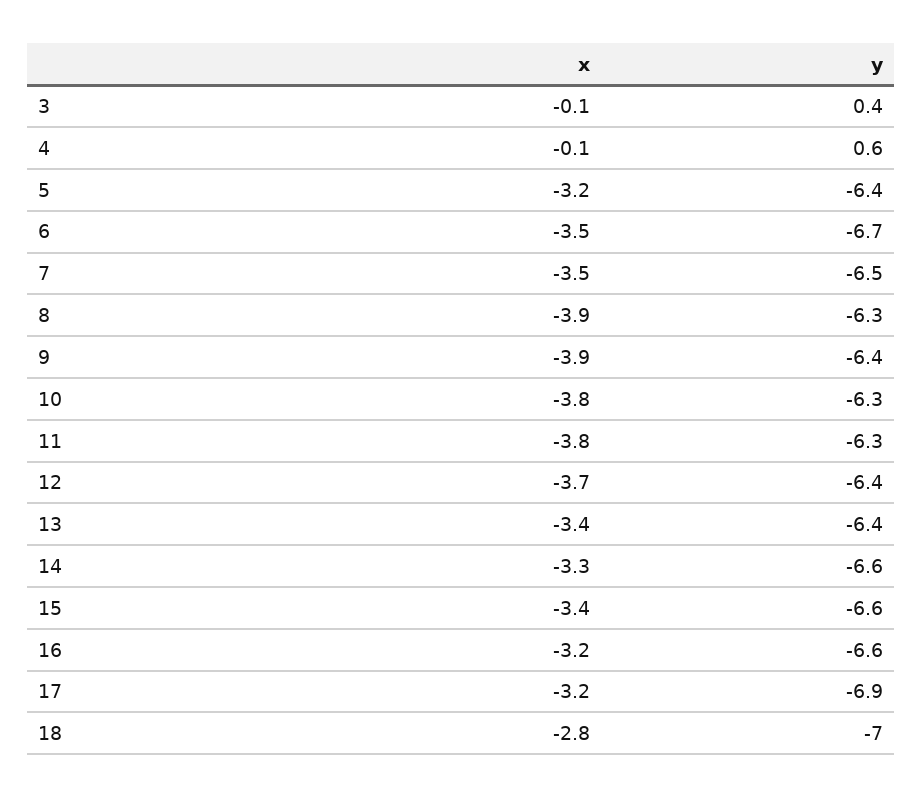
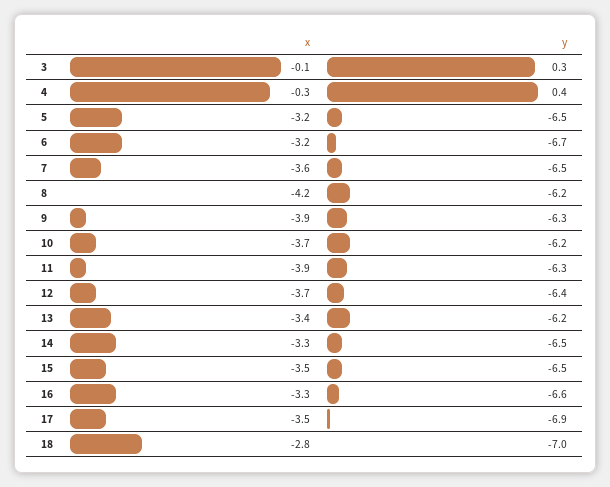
  {
    "x": {
      "3": -0.1,
-     "4": -0.1,
+     "4": -0.3,
      "5": -3.2,
-     "6": -3.5,
+     "6": -3.2,
-     "7": -3.5,
+     "7": -3.6,
-     "8": -3.9,
+     "8": -4.2,
      "9": -3.9,
-     "10": -3.8,
+     "10": -3.7,
-     "11": -3.8,
+     "11": -3.9,
      "12": -3.7,
      "13": -3.4,
      "14": -3.3,
-     "15": -3.4,
+     "15": -3.5,
-     "16": -3.2,
+     "16": -3.3,
-     "17": -3.2,
+     "17": -3.5,
      "18": -2.8
    },
    "y": {
-     "3": 0.4,
+     "3": 0.3,
-     "4": 0.6,
+     "4": 0.4,
-     "5": -6.4,
+     "5": -6.5,
      "6": -6.7,
      "7": -6.5,
-     "8": -6.3,
+     "8": -6.2,
-     "9": -6.4,
+     "9": -6.3,
-     "10": -6.3,
+     "10": -6.2,
      "11": -6.3,
      "12": -6.4,
-     "13": -6.4,
+     "13": -6.2,
-     "14": -6.6,
+     "14": -6.5,
-     "15": -6.6,
+     "15": -6.5,
      "16": -6.6,
      "17": -6.9,
      "18": -7
    }
  }

